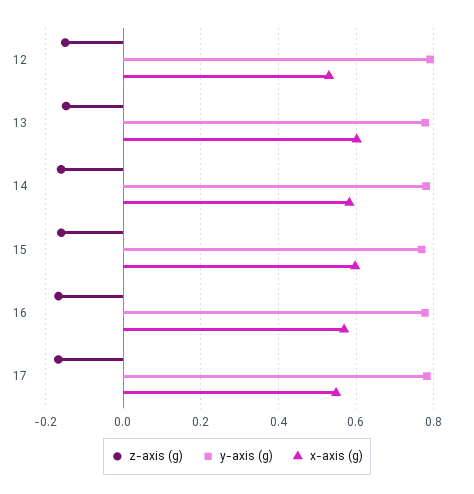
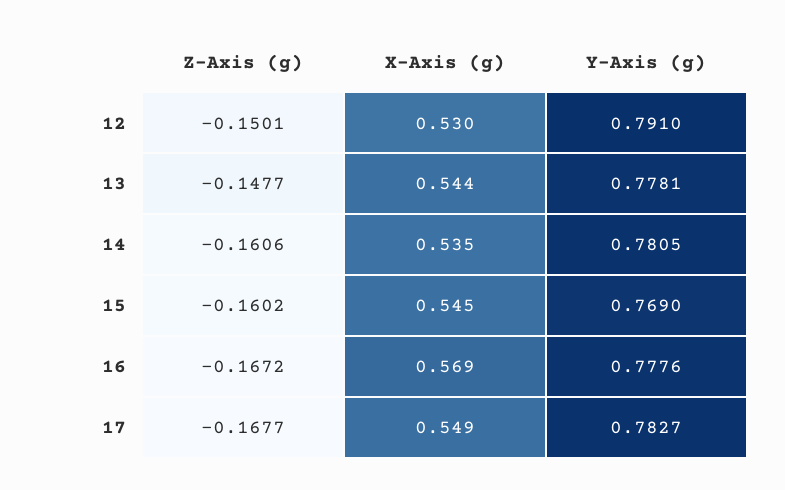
  {
    "z-axis (g)": {
      "12": -0.1501,
      "13": -0.1477,
      "14": -0.1606,
      "15": -0.1602,
      "16": -0.1672,
      "17": -0.1677
    },
    "y-axis (g)": {
      "12": 0.791,
      "13": 0.7781,
      "14": 0.7805,
      "15": 0.769,
      "16": 0.7776,
      "17": 0.7827
    },
    "x-axis (g)": {
      "12": 0.53,
-     "13": 0.6,
+     "13": 0.544,
-     "14": 0.58,
+     "14": 0.535,
-     "15": 0.6,
+     "15": 0.545,
      "16": 0.569,
      "17": 0.549
    }
  }

